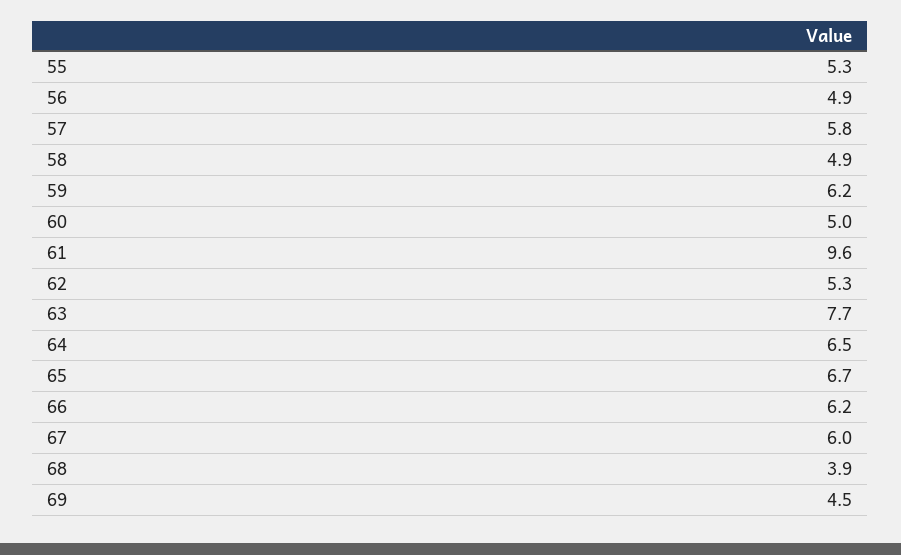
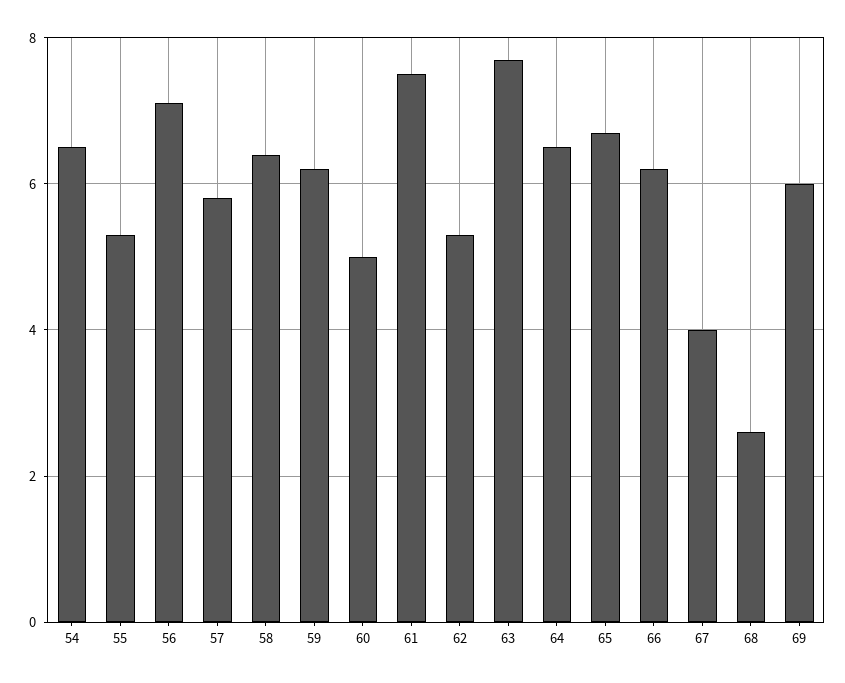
  {
    "55": 5.3,
-   "56": 4.9,
+   "56": 7,
    "57": 5.8,
-   "58": 4.9,
+   "58": 6.5,
    "59": 6.2,
    "60": 5,
-   "61": 9.6,
+   "61": 7.5,
    "62": 5.3,
    "63": 7.7,
    "64": 6.5,
    "65": 6.7,
    "66": 6.2,
-   "67": 6,
+   "67": 4,
-   "68": 3.9,
+   "68": 2.5,
-   "69": 4.5
+   "69": 6,
+   "54": 6.5
  }

